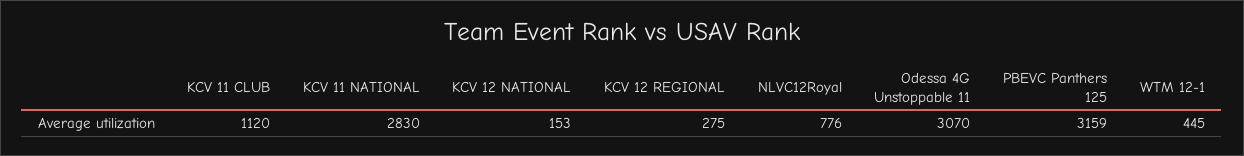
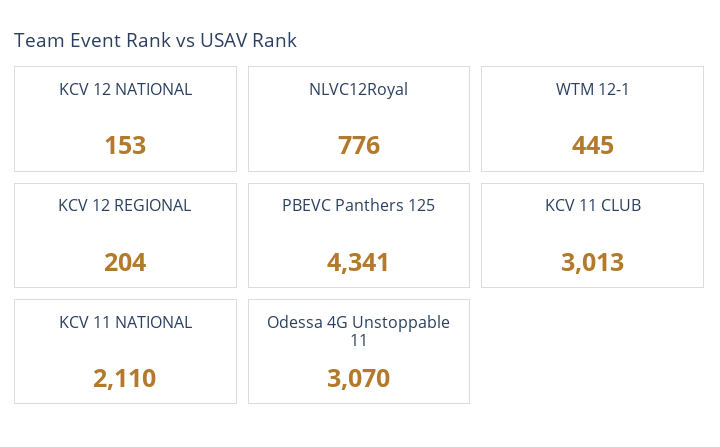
  {
-   "KCV 11 CLUB": 1120,
+   "KCV 11 CLUB": 3013,
-   "KCV 11 NATIONAL": 2830,
+   "KCV 11 NATIONAL": 2110,
    "KCV 12 NATIONAL": 153,
-   "KCV 12 REGIONAL": 275,
+   "KCV 12 REGIONAL": 204,
    "NLVC12Royal": 776,
    "Odessa 4G Unstoppable 11": 3070,
-   "PBEVC Panthers 125": 3159,
+   "PBEVC Panthers 125": 4341,
    "WTM 12-1": 445
  }

